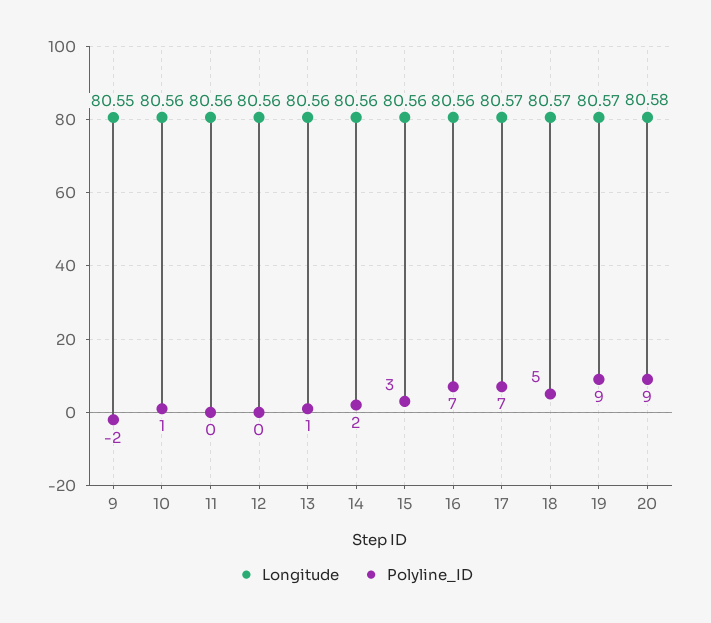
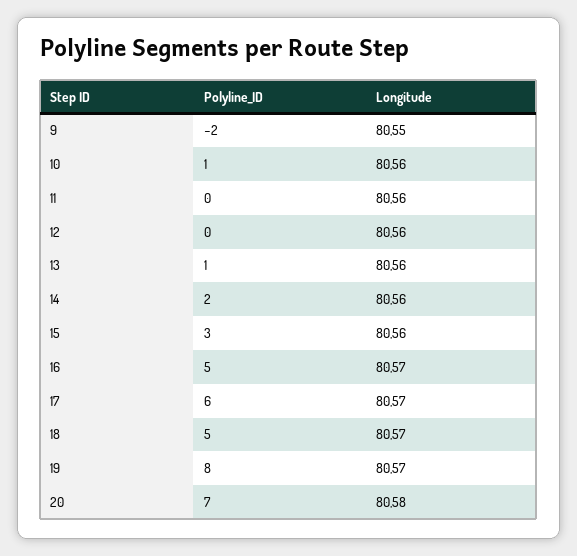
  {
    "Longitude": {
      "9": 80.55,
      "10": 80.56,
      "11": 80.56,
      "12": 80.56,
      "13": 80.56,
      "14": 80.56,
      "15": 80.56,
-     "16": 80.56,
+     "16": 80.57,
      "17": 80.57,
      "18": 80.57,
      "19": 80.57,
      "20": 80.58
    },
    "Polyline_ID": {
      "9": -2,
      "10": 1,
      "11": 0,
      "12": 0,
      "13": 1,
      "14": 2,
      "15": 3,
-     "16": 7,
+     "16": 5,
-     "17": 7,
+     "17": 6,
      "18": 5,
-     "19": 9,
+     "19": 8,
-     "20": 9
+     "20": 7
    }
  }

